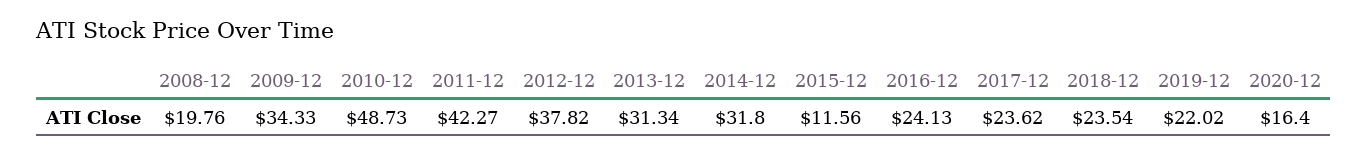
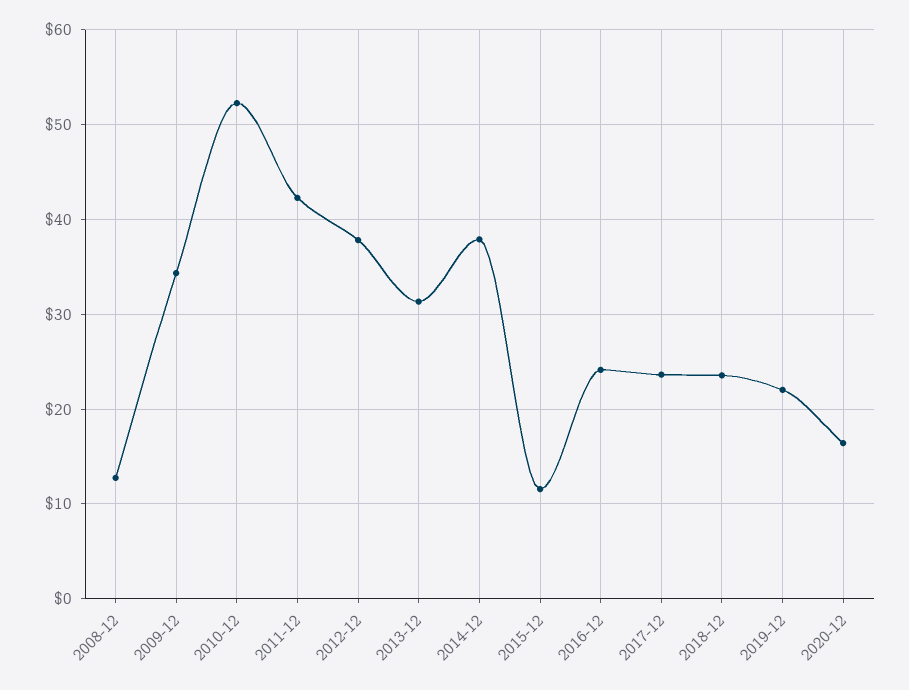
  {
-   "2008-12": 19.76,
+   "2008-12": 13,
    "2009-12": 34.33,
-   "2010-12": 48.73,
+   "2010-12": 52,
    "2011-12": 42.27,
    "2012-12": 37.82,
    "2013-12": 31.34,
-   "2014-12": 31.8,
+   "2014-12": 38,
    "2015-12": 11.56,
    "2016-12": 24.13,
    "2017-12": 23.62,
    "2018-12": 23.54,
    "2019-12": 22.02,
    "2020-12": 16.4
  }

